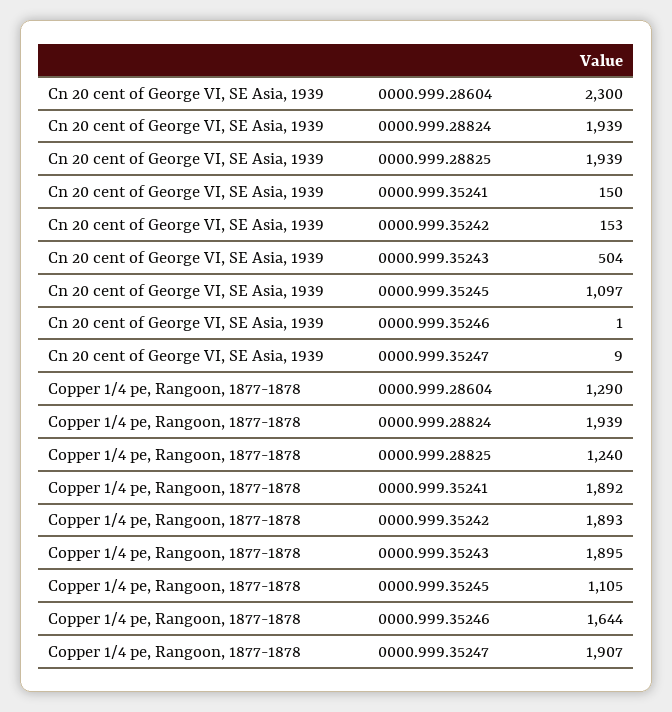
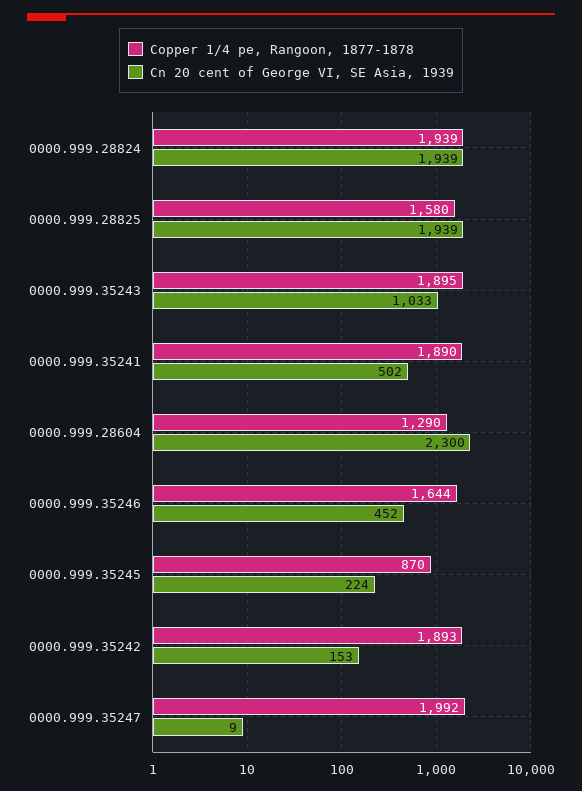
  {
    "Cn 20 cent of George VI, SE Asia, 1939": {
      "0000.999.28604": 2300,
      "0000.999.28824": 1939,
      "0000.999.28825": 1939,
-     "0000.999.35241": 150,
+     "0000.999.35241": 502,
      "0000.999.35242": 153,
-     "0000.999.35243": 504,
+     "0000.999.35243": 1033,
-     "0000.999.35245": 1097,
+     "0000.999.35245": 224,
-     "0000.999.35246": 1,
+     "0000.999.35246": 452,
      "0000.999.35247": 9
    },
    "Copper 1/4 pe, Rangoon, 1877-1878": {
      "0000.999.28604": 1290,
      "0000.999.28824": 1939,
-     "0000.999.28825": 1240,
+     "0000.999.28825": 1580,
-     "0000.999.35241": 1892,
+     "0000.999.35241": 1890,
      "0000.999.35242": 1893,
      "0000.999.35243": 1895,
-     "0000.999.35245": 1105,
+     "0000.999.35245": 870,
      "0000.999.35246": 1644,
-     "0000.999.35247": 1907
+     "0000.999.35247": 1992
    }
  }

